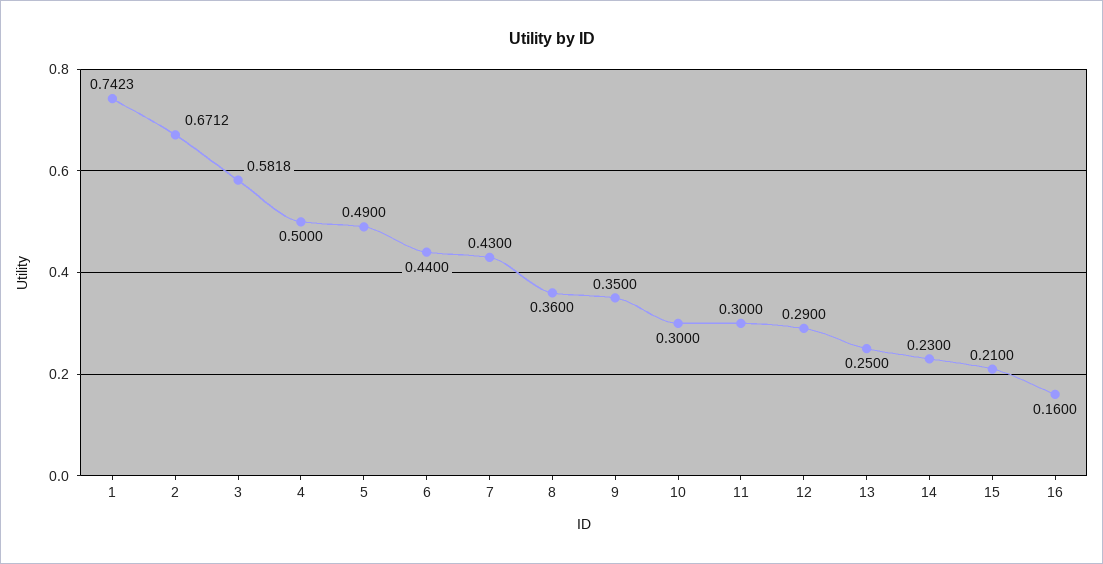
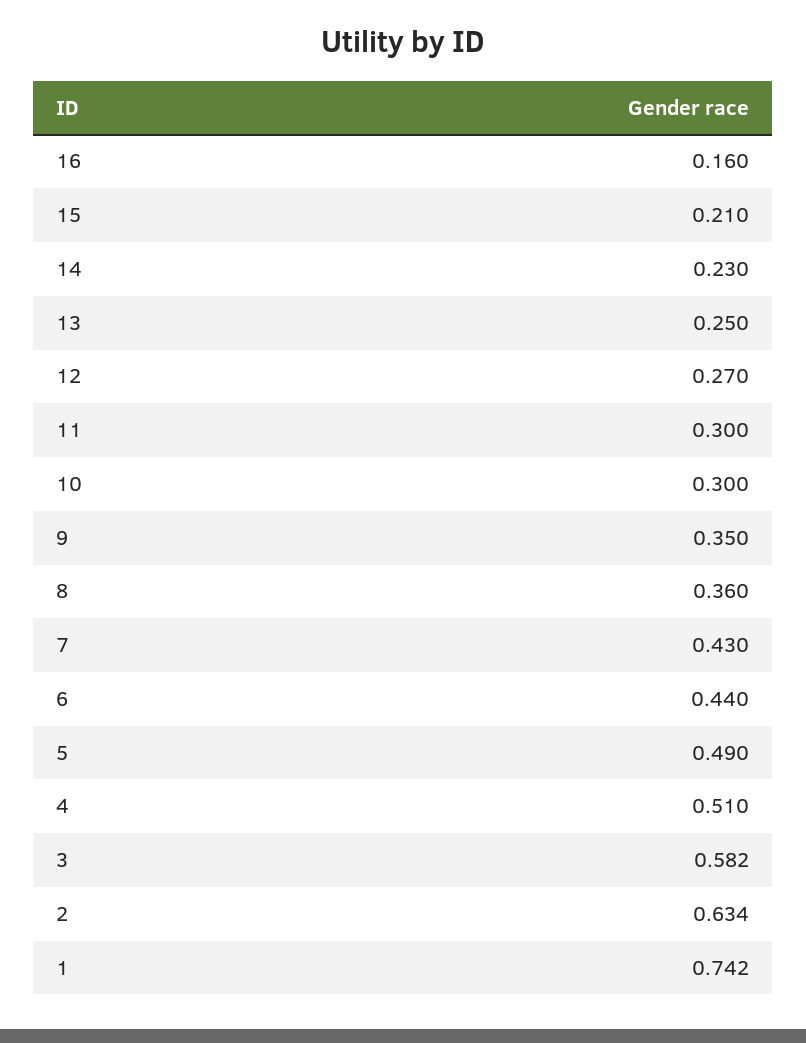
  {
    "1": 0.7423,
-   "2": 0.6712,
+   "2": 0.634,
    "3": 0.5818,
-   "4": 0.5,
+   "4": 0.51,
    "5": 0.49,
    "6": 0.44,
    "7": 0.43,
    "8": 0.36,
    "9": 0.35,
    "10": 0.3,
    "11": 0.3,
-   "12": 0.29,
+   "12": 0.27,
    "13": 0.25,
    "14": 0.23,
    "15": 0.21,
    "16": 0.16
  }

